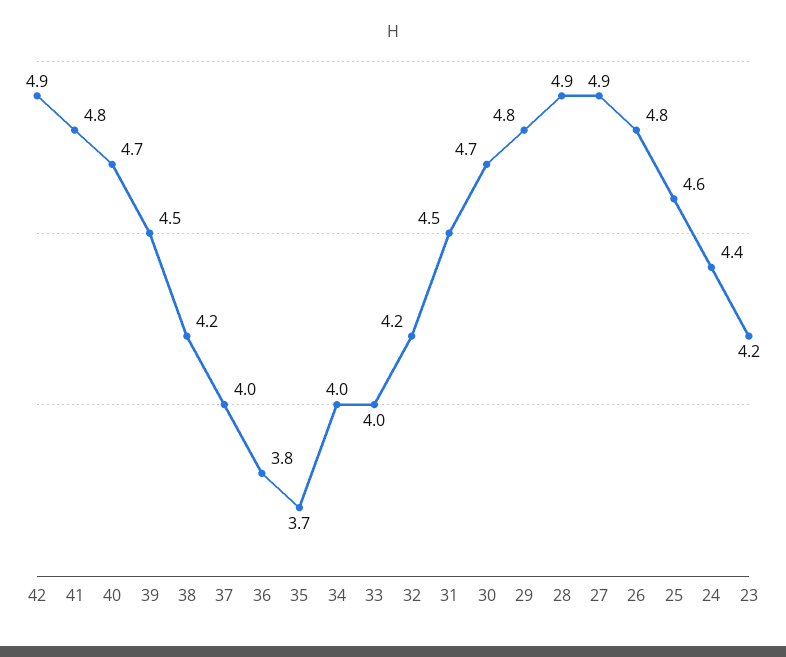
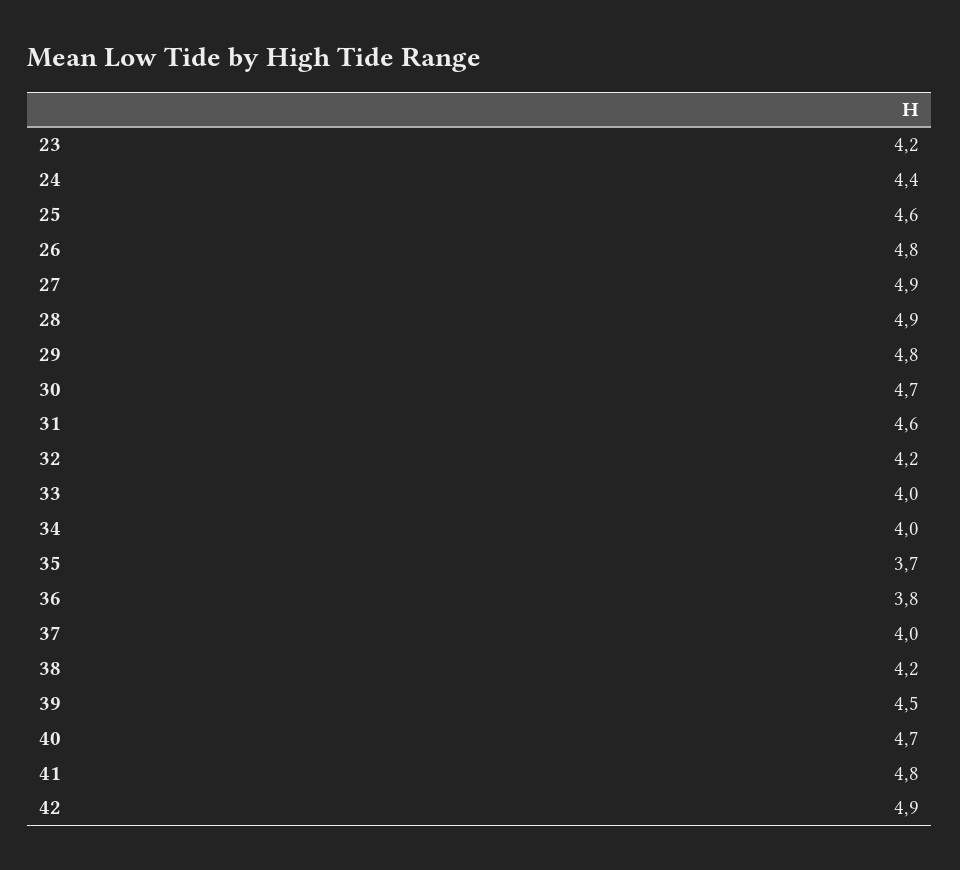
  {
    "42": 4.9,
    "41": 4.8,
    "40": 4.7,
    "39": 4.5,
    "38": 4.2,
    "37": 4,
    "36": 3.8,
    "35": 3.7,
    "34": 4,
    "33": 4,
    "32": 4.2,
-   "31": 4.5,
+   "31": 4.6,
    "30": 4.7,
    "29": 4.8,
    "28": 4.9,
    "27": 4.9,
    "26": 4.8,
    "25": 4.6,
    "24": 4.4,
    "23": 4.2
  }

